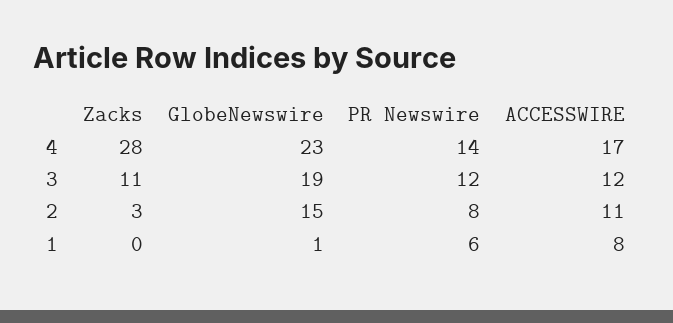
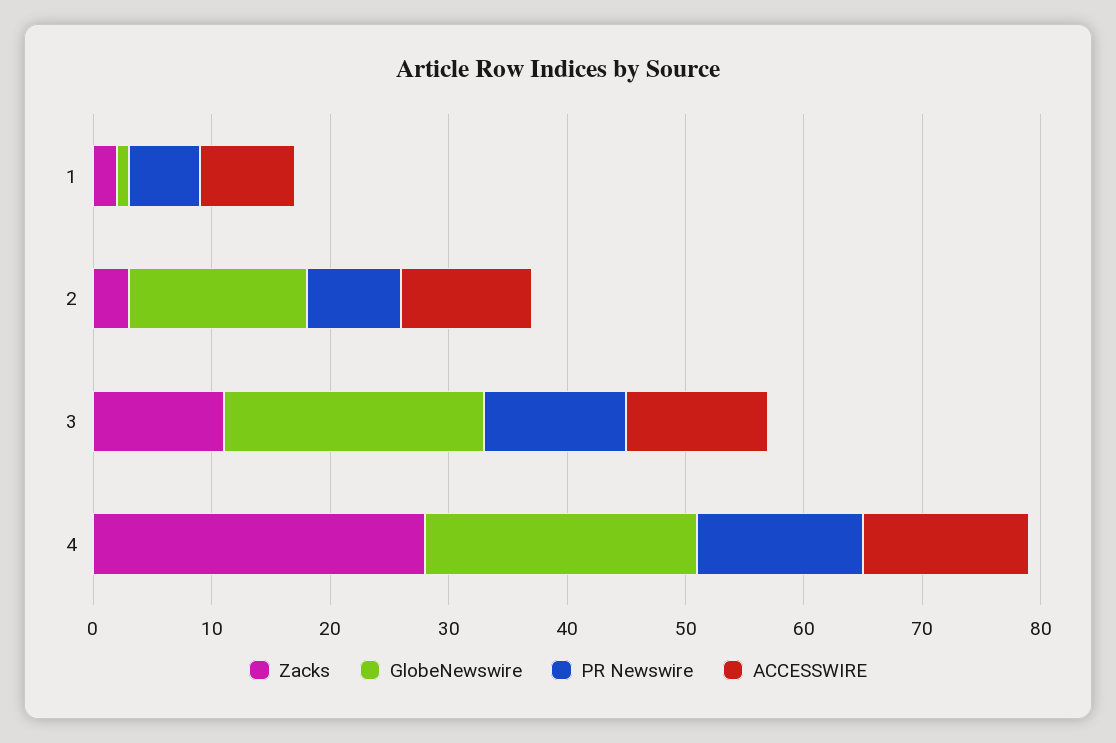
  {
    "Zacks": {
      "4": 28,
      "3": 11,
      "2": 3,
-     "1": 0
+     "1": 2
    },
    "GlobeNewswire": {
      "4": 23,
-     "3": 19,
+     "3": 22,
      "2": 15,
      "1": 1
    },
    "PR Newswire": {
      "4": 14,
      "3": 12,
      "2": 8,
      "1": 6
    },
    "ACCESSWIRE": {
-     "4": 17,
+     "4": 14,
      "3": 12,
      "2": 11,
      "1": 8
    }
  }

